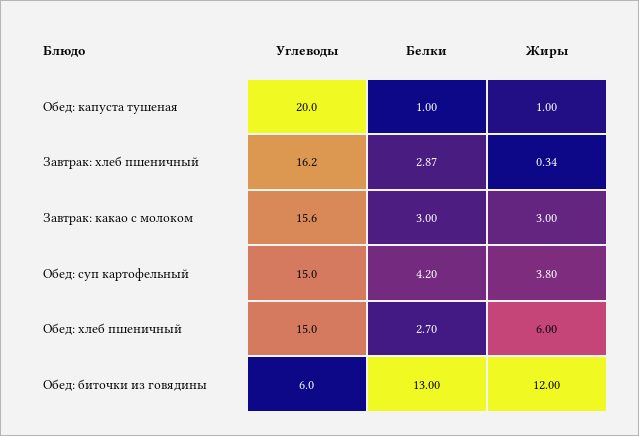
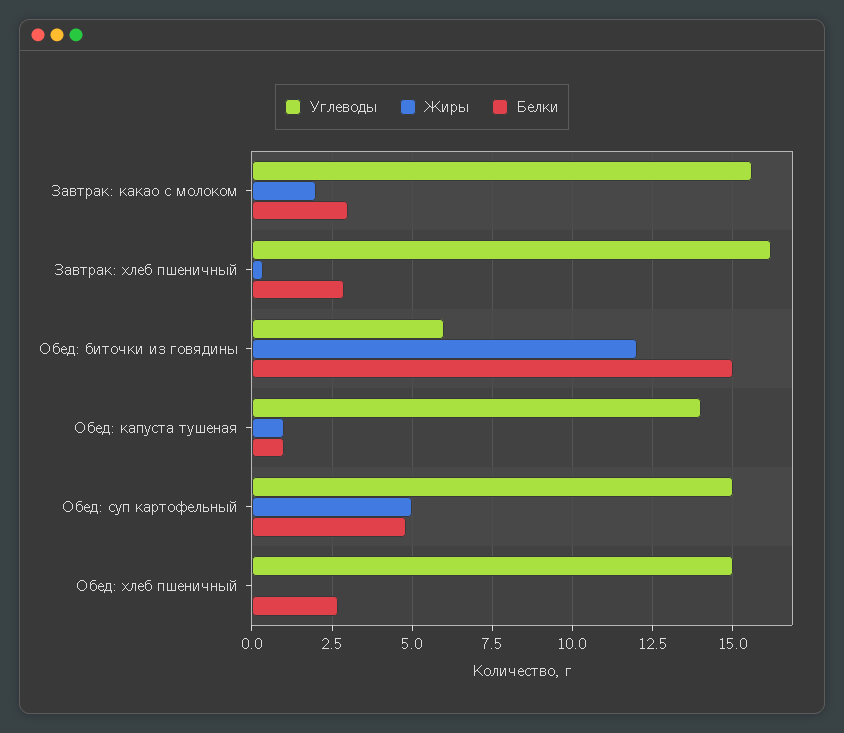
  {
    "Углеводы": {
-     "Обед: капуста тушеная": 20,
+     "Обед: капуста тушеная": 14,
      "Завтрак: хлеб пшеничный": 16.2,
      "Завтрак: какао с молоком": 15.6,
      "Обед: суп картофельный": 15,
      "Обед: хлеб пшеничный": 15,
      "Обед: биточки из говядины": 6
    },
    "Белки": {
      "Обед: капуста тушеная": 1,
      "Завтрак: хлеб пшеничный": 2.87,
      "Завтрак: какао с молоком": 3,
-     "Обед: суп картофельный": 4.2,
+     "Обед: суп картофельный": 4.75,
      "Обед: хлеб пшеничный": 2.7,
-     "Обед: биточки из говядины": 13
+     "Обед: биточки из говядины": 15
    },
    "Жиры": {
      "Обед: капуста тушеная": 1,
      "Завтрак: хлеб пшеничный": 0.34,
-     "Завтрак: какао с молоком": 3,
+     "Завтрак: какао с молоком": 2,
-     "Обед: суп картофельный": 3.8,
+     "Обед: суп картофельный": 5,
-     "Обед: хлеб пшеничный": 6,
+     "Обед: хлеб пшеничный": 0,
      "Обед: биточки из говядины": 12
    }
  }

